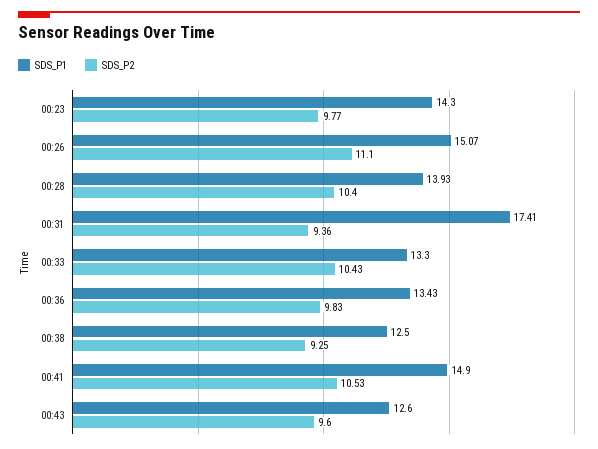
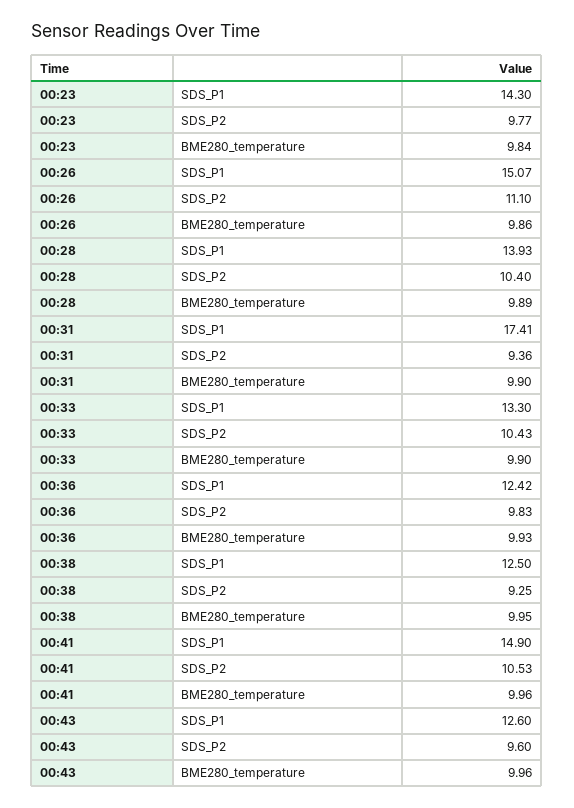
  {
    "SDS_P1": {
      "00:23": 14.3,
      "00:26": 15.07,
      "00:28": 13.93,
      "00:31": 17.41,
      "00:33": 13.3,
-     "00:36": 13.43,
+     "00:36": 12.42,
      "00:38": 12.5,
      "00:41": 14.9,
      "00:43": 12.6
    },
    "SDS_P2": {
      "00:23": 9.77,
      "00:26": 11.1,
      "00:28": 10.4,
      "00:31": 9.36,
      "00:33": 10.43,
      "00:36": 9.83,
      "00:38": 9.25,
      "00:41": 10.53,
      "00:43": 9.6
-   }
+   },
+   "BME280_temperature": {
+     "00:23": 9.84,
+     "00:26": 9.86,
+     "00:28": 9.89,
+     "00:31": 9.9,
+     "00:33": 9.9,
+     "00:36": 9.93,
+     "00:38": 9.95,
+     "00:41": 9.96,
+     "00:43": 9.96
+   }
  }

